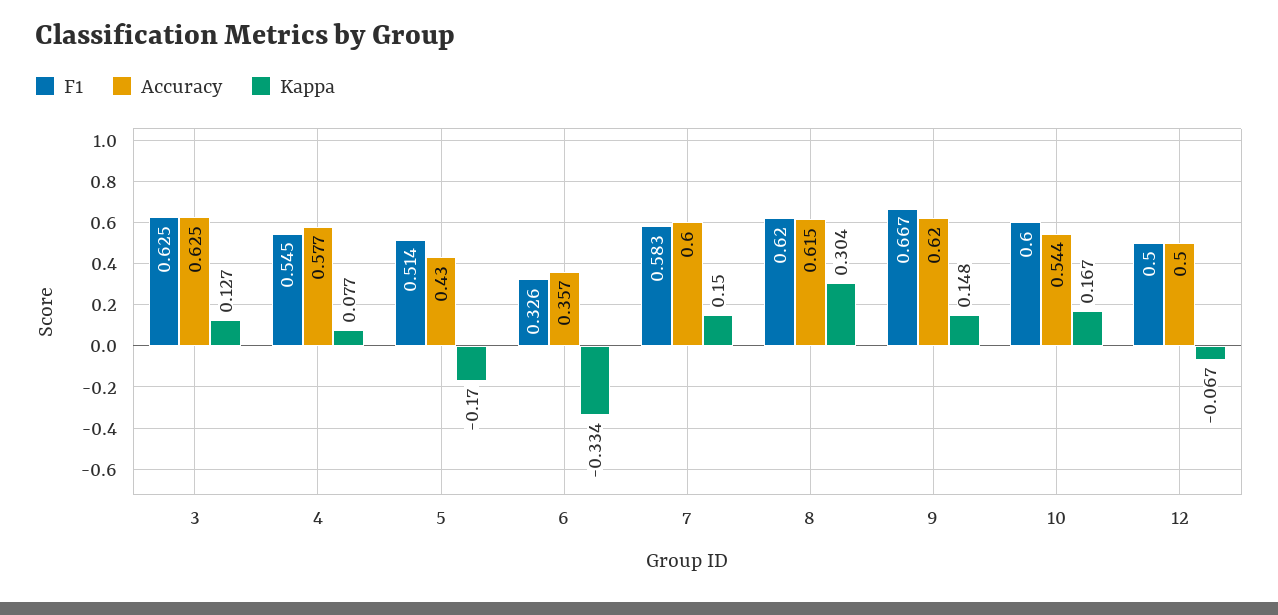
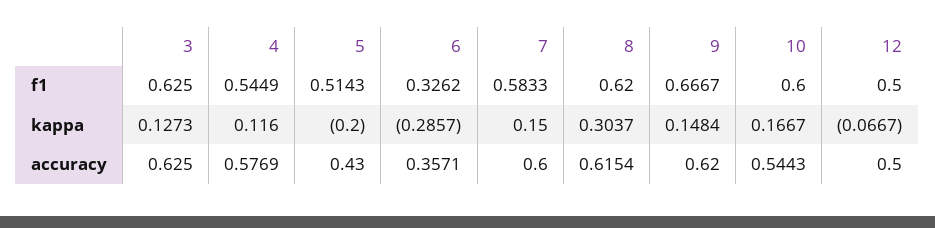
  {
    "F1": {
      "3": 0.625,
      "4": 0.5449,
      "5": 0.5143,
      "6": 0.3262,
      "7": 0.5833,
      "8": 0.62,
      "9": 0.6667,
      "10": 0.6,
      "12": 0.5
    },
    "Accuracy": {
      "3": 0.625,
      "4": 0.5769,
      "5": 0.43,
      "6": 0.3571,
      "7": 0.6,
      "8": 0.6154,
      "9": 0.62,
      "10": 0.5443,
      "12": 0.5
    },
    "Kappa": {
      "3": 0.1273,
-     "4": 0.077,
+     "4": 0.116,
-     "5": -0.17,
+     "5": -0.2,
-     "6": -0.334,
+     "6": -0.2857,
      "7": 0.15,
      "8": 0.3037,
      "9": 0.1484,
      "10": 0.1667,
      "12": -0.0667
    }
  }

